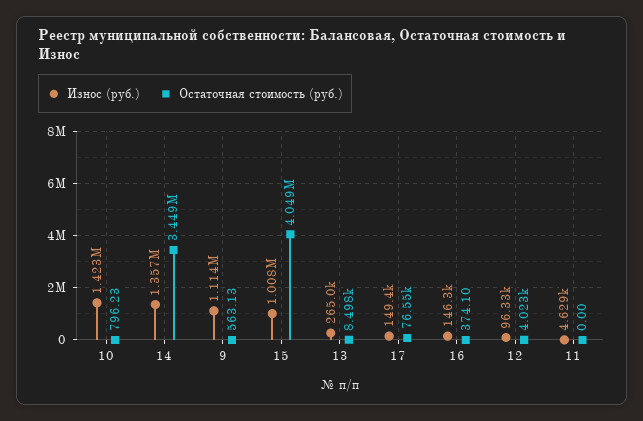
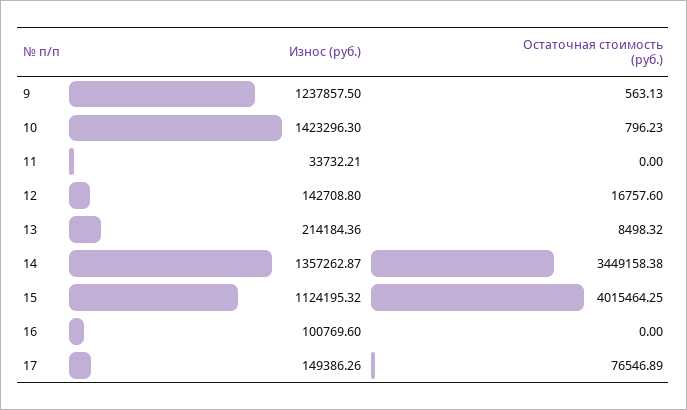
  {
    "Износ (руб.)": {
      "10": 1423296.3,
      "14": 1357262.87,
-     "9": 1114000,
+     "9": 1237857.5,
-     "15": 1008000,
+     "15": 1124195.32,
-     "13": 265000,
+     "13": 214184.36,
      "17": 149386.26,
-     "16": 146300,
+     "16": 100769.6,
-     "12": 96330,
+     "12": 142708.8,
-     "11": 4629
+     "11": 33732.21
    },
    "Остаточная стоимость (руб.)": {
      "10": 796.23,
      "14": 3449158.38,
      "9": 563.13,
-     "15": 4049000,
+     "15": 4015464.25,
      "13": 8498.32,
      "17": 76546.89,
-     "16": 374.1,
+     "16": 0,
-     "12": 4023,
+     "12": 16757.6,
      "11": 0
    }
  }

